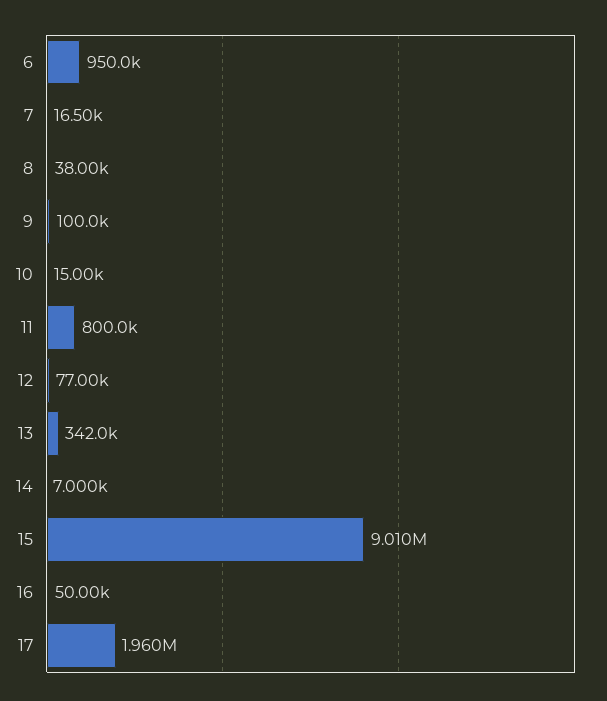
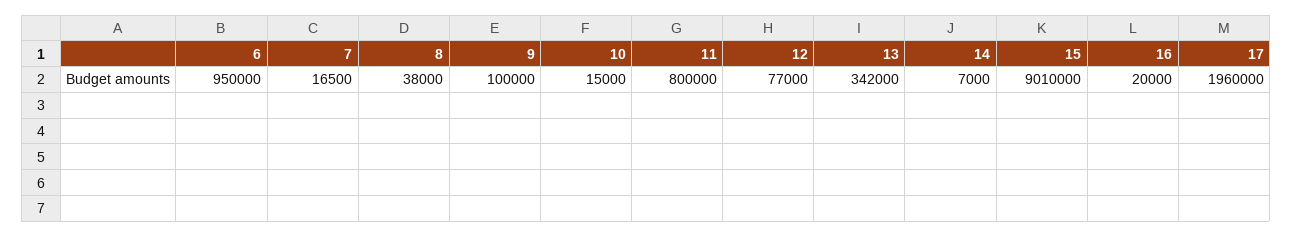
  {
    "6": 950000,
    "7": 16500,
    "8": 38000,
    "9": 100000,
    "10": 15000,
    "11": 800000,
    "12": 77000,
    "13": 342000,
    "14": 7000,
    "15": 9010000,
-   "16": 50000,
+   "16": 20000,
    "17": 1960000
  }

